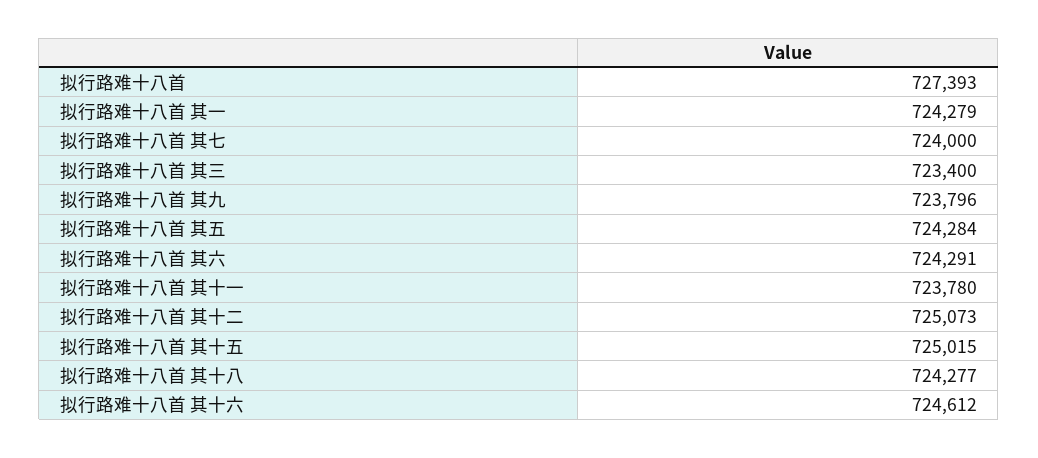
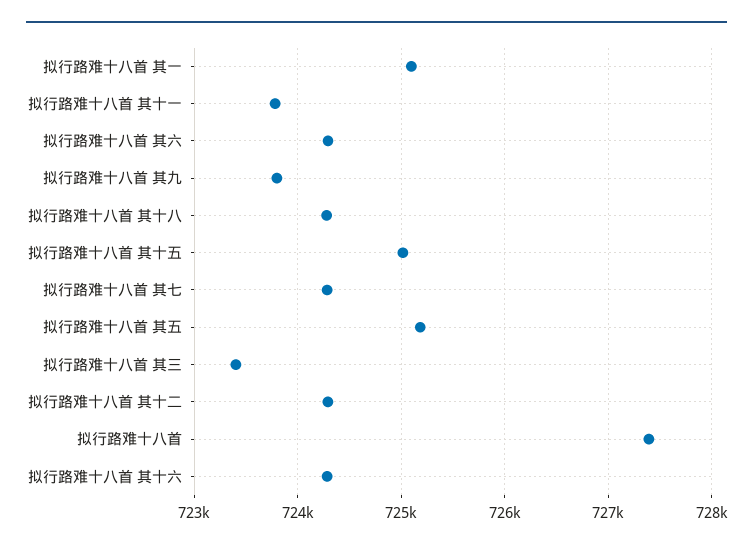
  {
    "拟行路难十八首": 727393,
-   "拟行路难十八首 其一": 724279,
+   "拟行路难十八首 其一": 725100,
-   "拟行路难十八首 其七": 724000,
+   "拟行路难十八首 其七": 724300,
    "拟行路难十八首 其三": 723400,
    "拟行路难十八首 其九": 723796,
-   "拟行路难十八首 其五": 724284,
+   "拟行路难十八首 其五": 725200,
    "拟行路难十八首 其六": 724291,
    "拟行路难十八首 其十一": 723780,
-   "拟行路难十八首 其十二": 725073,
+   "拟行路难十八首 其十二": 724300,
    "拟行路难十八首 其十五": 725015,
    "拟行路难十八首 其十八": 724277,
-   "拟行路难十八首 其十六": 724612
+   "拟行路难十八首 其十六": 724300
  }

